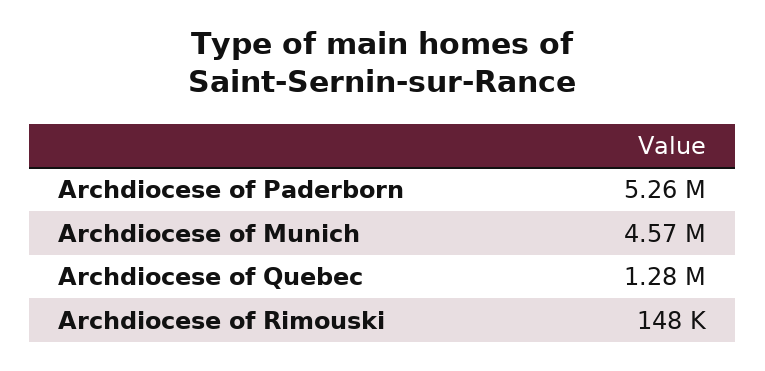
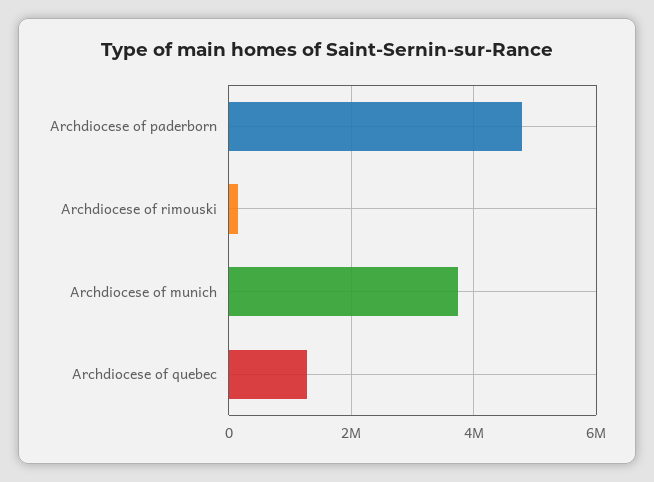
  {
-   "Archdiocese of Paderborn": 5260000,
+   "Archdiocese of Paderborn": 4800000,
-   "Archdiocese of Munich": 4570000,
+   "Archdiocese of Munich": 3800000,
    "Archdiocese of Quebec": 1280000,
    "Archdiocese of Rimouski": 148000
  }

